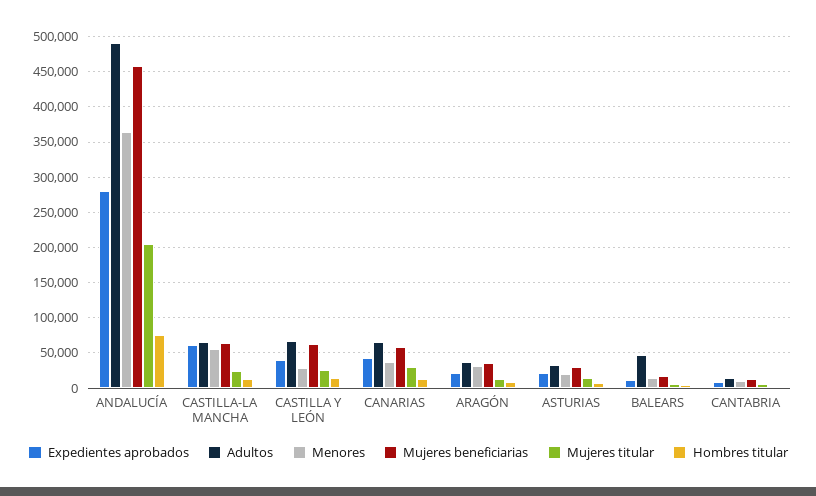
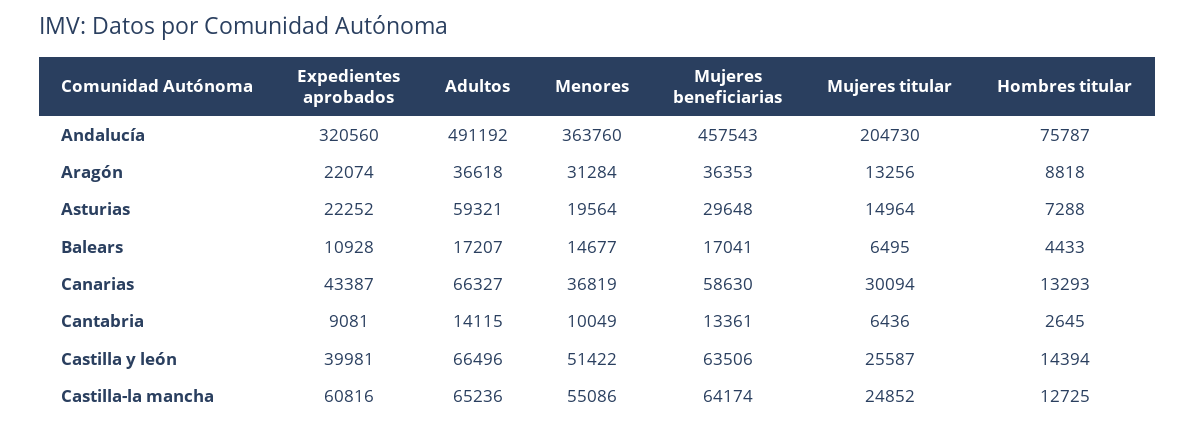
  {
    "Expedientes aprobados": {
-     "ANDALUCÍA": 280000,
+     "ANDALUCÍA": 320560,
      "CASTILLA-LA MANCHA": 60816,
      "CASTILLA Y LEÓN": 39981,
      "CANARIAS": 43387,
      "ARAGÓN": 22074,
      "ASTURIAS": 22252,
      "BALEARS": 10928,
      "CANTABRIA": 9081
    },
    "Adultos": {
      "ANDALUCÍA": 491192,
      "CASTILLA-LA MANCHA": 65236,
      "CASTILLA Y LEÓN": 66496,
      "CANARIAS": 66327,
      "ARAGÓN": 36618,
-     "ASTURIAS": 30000,
+     "ASTURIAS": 59321,
-     "BALEARS": 50000,
+     "BALEARS": 17207,
      "CANTABRIA": 14115
    },
    "Menores": {
      "ANDALUCÍA": 363760,
      "CASTILLA-LA MANCHA": 55086,
-     "CASTILLA Y LEÓN": 30000,
+     "CASTILLA Y LEÓN": 51422,
      "CANARIAS": 36819,
      "ARAGÓN": 31284,
      "ASTURIAS": 19564,
      "BALEARS": 14677,
      "CANTABRIA": 10049
    },
    "Mujeres beneficiarias": {
      "ANDALUCÍA": 457543,
      "CASTILLA-LA MANCHA": 64174,
      "CASTILLA Y LEÓN": 63506,
      "CANARIAS": 58630,
      "ARAGÓN": 36353,
      "ASTURIAS": 29648,
      "BALEARS": 17041,
      "CANTABRIA": 13361
    },
    "Mujeres titular": {
      "ANDALUCÍA": 204730,
      "CASTILLA-LA MANCHA": 24852,
      "CASTILLA Y LEÓN": 25587,
      "CANARIAS": 30094,
      "ARAGÓN": 13256,
      "ASTURIAS": 14964,
      "BALEARS": 6495,
      "CANTABRIA": 6436
    },
    "Hombres titular": {
      "ANDALUCÍA": 75787,
      "CASTILLA-LA MANCHA": 12725,
      "CASTILLA Y LEÓN": 14394,
      "CANARIAS": 13293,
      "ARAGÓN": 8818,
      "ASTURIAS": 7288,
      "BALEARS": 4433,
      "CANTABRIA": 2645
    }
  }

